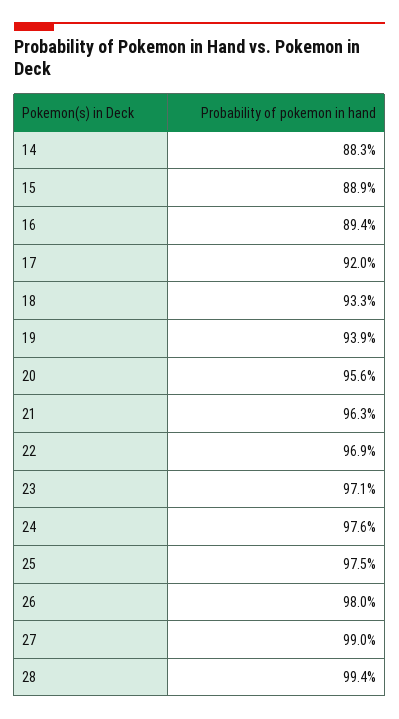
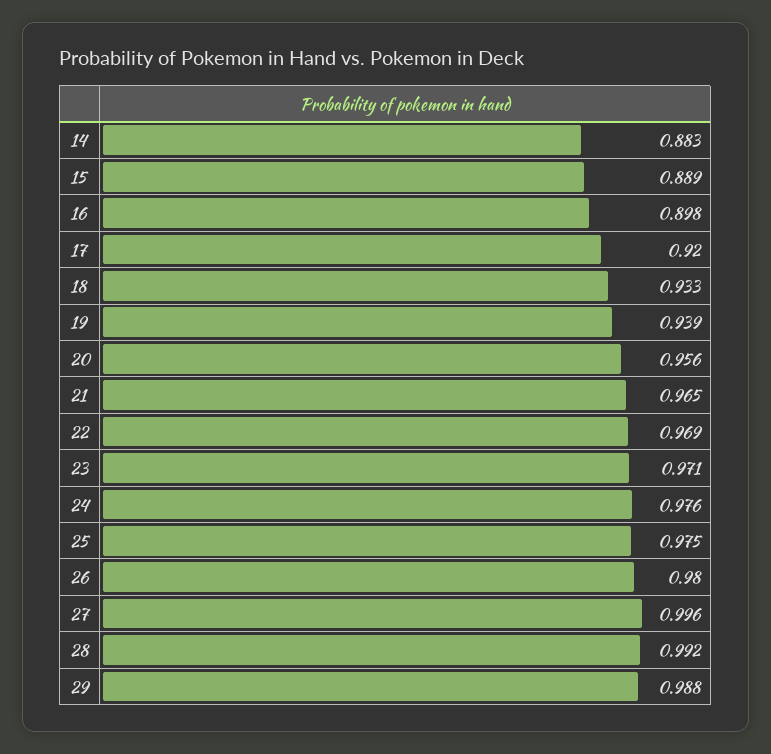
  {
    "14": 0.883,
    "15": 0.889,
-   "16": 0.894,
+   "16": 0.898,
    "17": 0.92,
    "18": 0.933,
    "19": 0.939,
    "20": 0.956,
-   "21": 0.963,
+   "21": 0.965,
    "22": 0.969,
    "23": 0.971,
    "24": 0.976,
    "25": 0.975,
    "26": 0.98,
-   "27": 0.99,
+   "27": 0.996,
-   "28": 0.994
+   "28": 0.992,
+   "29": 0.988
  }

